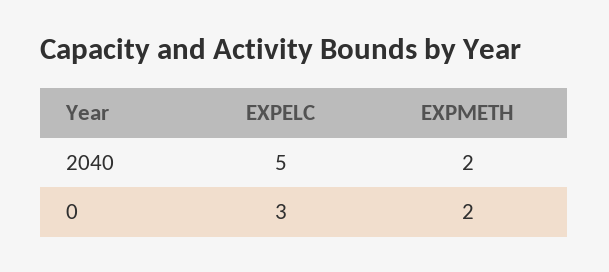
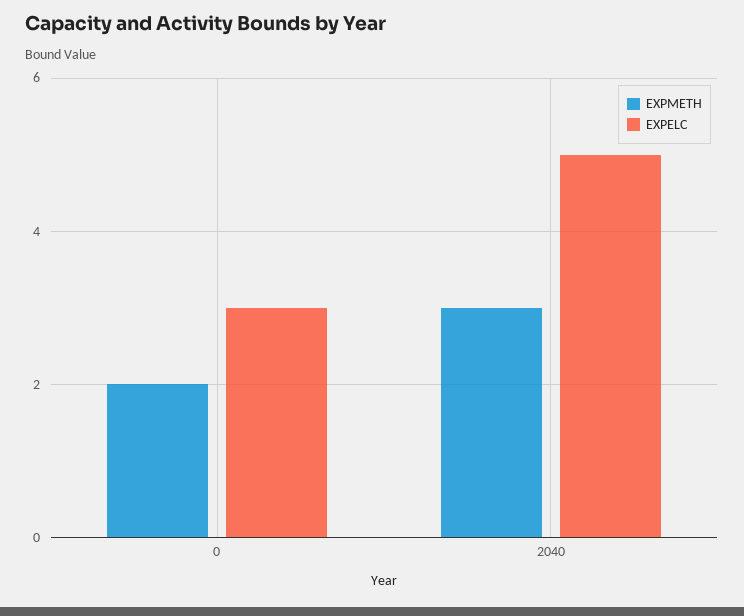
  {
    "EXPELC": {
      "2040": 5,
      "0": 3
    },
    "EXPMETH": {
-     "2040": 2,
+     "2040": 3,
      "0": 2
    }
  }

